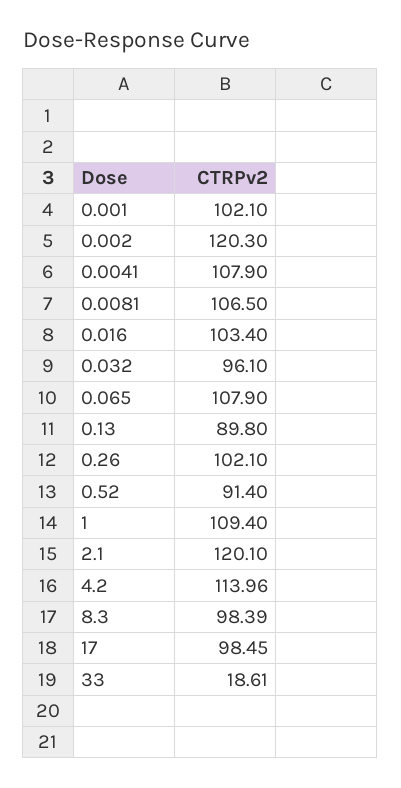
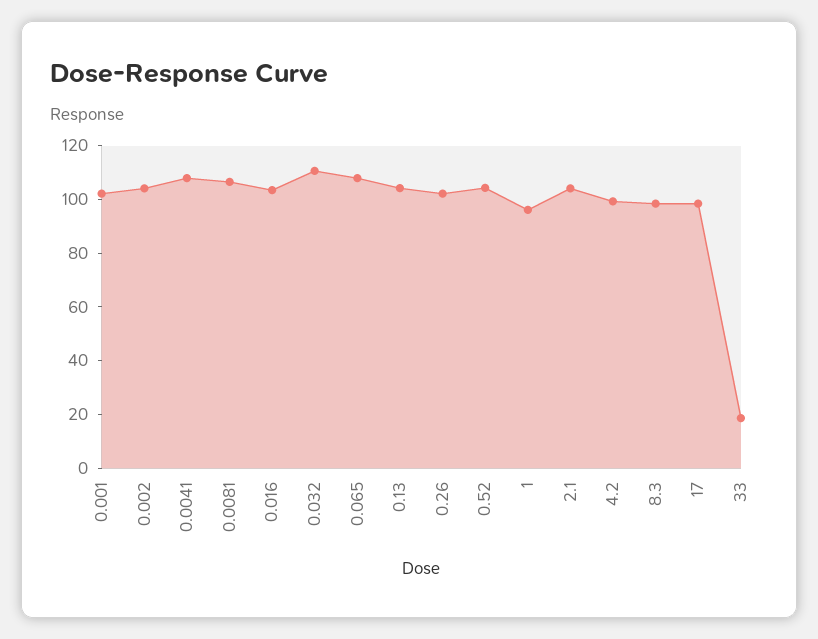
  {
    "0.001": 102.1,
-   "0.002": 120.3,
+   "0.002": 105,
    "0.0041": 107.9,
    "0.0081": 106.5,
    "0.016": 103.4,
-   "0.032": 96.1,
+   "0.032": 110,
    "0.065": 107.9,
-   "0.13": 89.8,
+   "0.13": 105,
    "0.26": 102.1,
-   "0.52": 91.4,
+   "0.52": 105,
-   "1": 109.4,
+   "1": 95,
-   "2.1": 120.1,
+   "2.1": 105,
-   "4.2": 113.96,
+   "4.2": 100,
    "8.3": 98.39,
    "17": 98.45,
    "33": 18.61
  }

